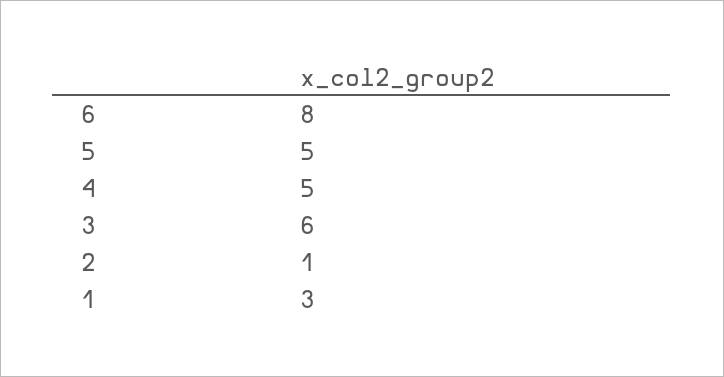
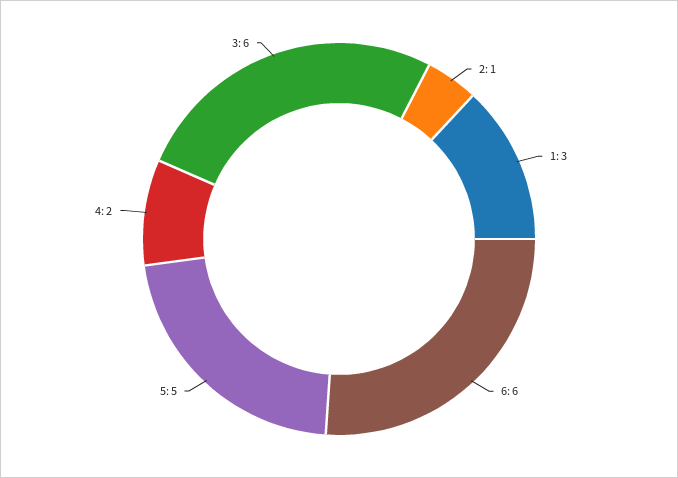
  {
-   "6": 8,
+   "6": 6,
    "5": 5,
-   "4": 5,
+   "4": 2,
    "3": 6,
    "2": 1,
    "1": 3
  }

